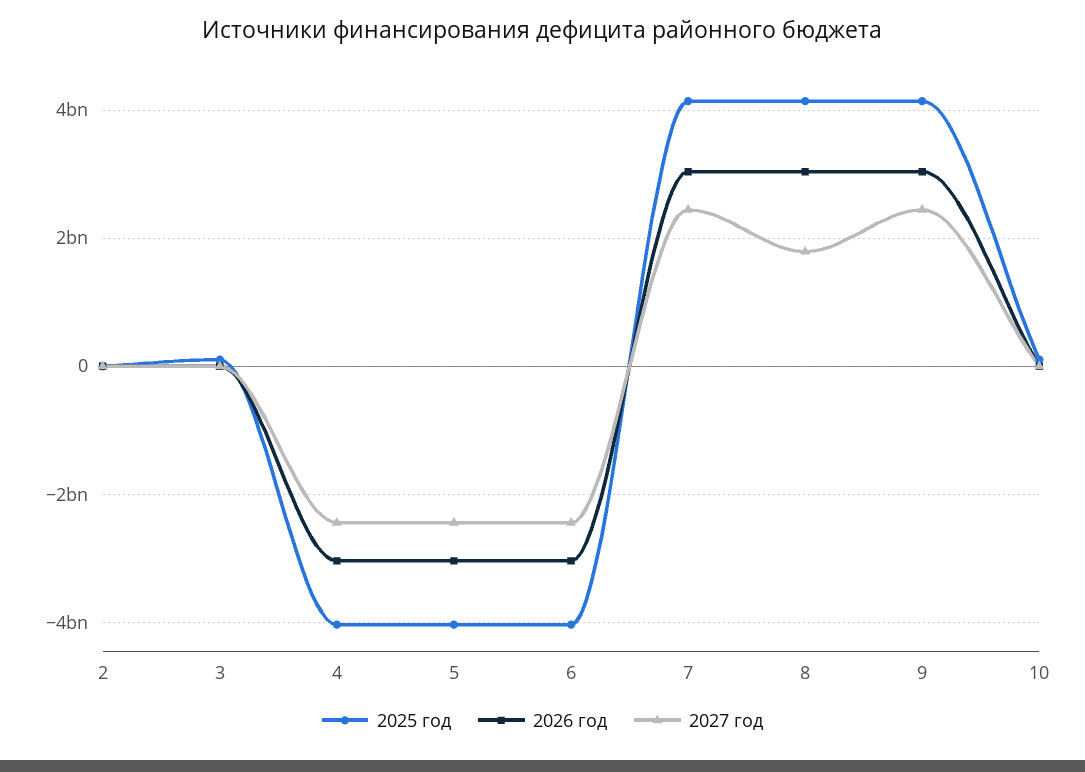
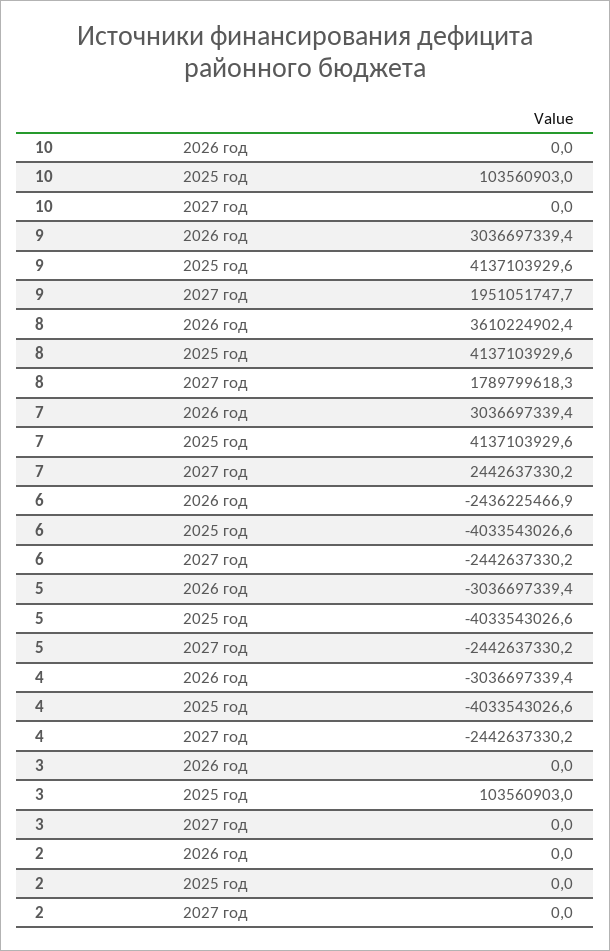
  {
    "2025 год": {
      "2": 0,
      "3": 103560903,
      "4": -4033543026.6,
      "5": -4033543026.6,
      "6": -4033543026.6,
      "7": 4137103929.6,
      "8": 4137103929.6,
      "9": 4137103929.6,
      "10": 103560903
    },
    "2026 год": {
      "2": 0,
      "3": 0,
      "4": -3036697339.4,
      "5": -3036697339.4,
-     "6": -3000000000,
+     "6": -2436225466.9,
      "7": 3036697339.4,
-     "8": 3000000000,
+     "8": 3610224902.4,
      "9": 3036697339.4,
      "10": 0
    },
    "2027 год": {
      "2": 0,
      "3": 0,
      "4": -2442637330.2,
      "5": -2442637330.2,
      "6": -2442637330.2,
      "7": 2442637330.2,
      "8": 1789799618.3,
-     "9": 2400000000,
+     "9": 1951051747.7,
      "10": 0
    }
  }

